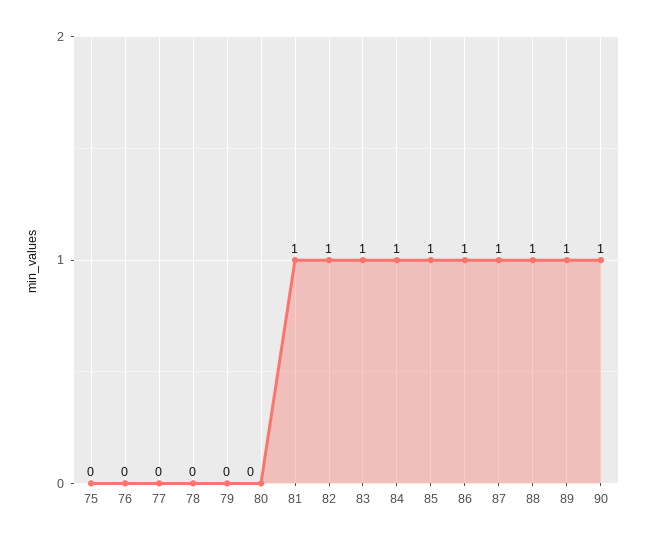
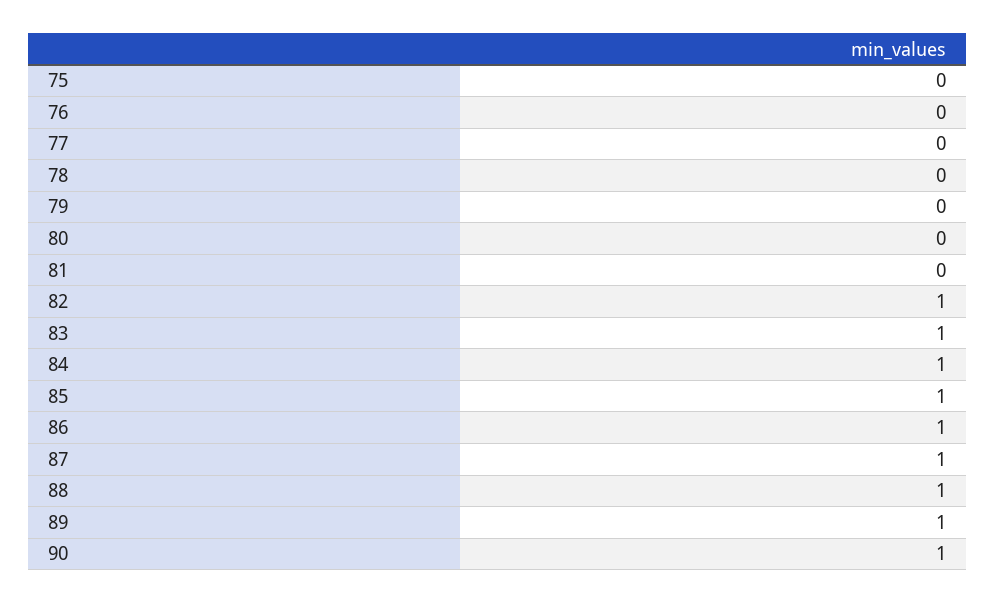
  {
    "75": 0,
    "76": 0,
    "77": 0,
    "78": 0,
    "79": 0,
    "80": 0,
-   "81": 1,
+   "81": 0,
    "82": 1,
    "83": 1,
    "84": 1,
    "85": 1,
    "86": 1,
    "87": 1,
    "88": 1,
    "89": 1,
    "90": 1
  }

